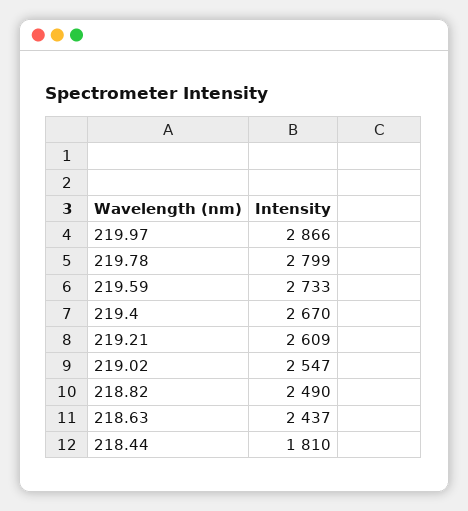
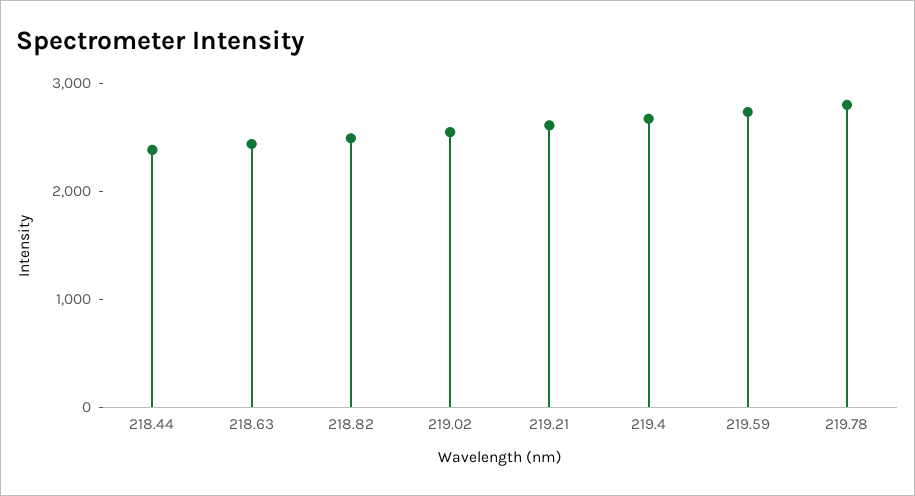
  {
-   "219.97": 2866,
    "219.78": 2799,
    "219.59": 2733,
    "219.4": 2670,
    "219.21": 2609,
    "219.02": 2547,
    "218.82": 2490,
    "218.63": 2437,
-   "218.44": 1810
+   "218.44": 2400
  }

